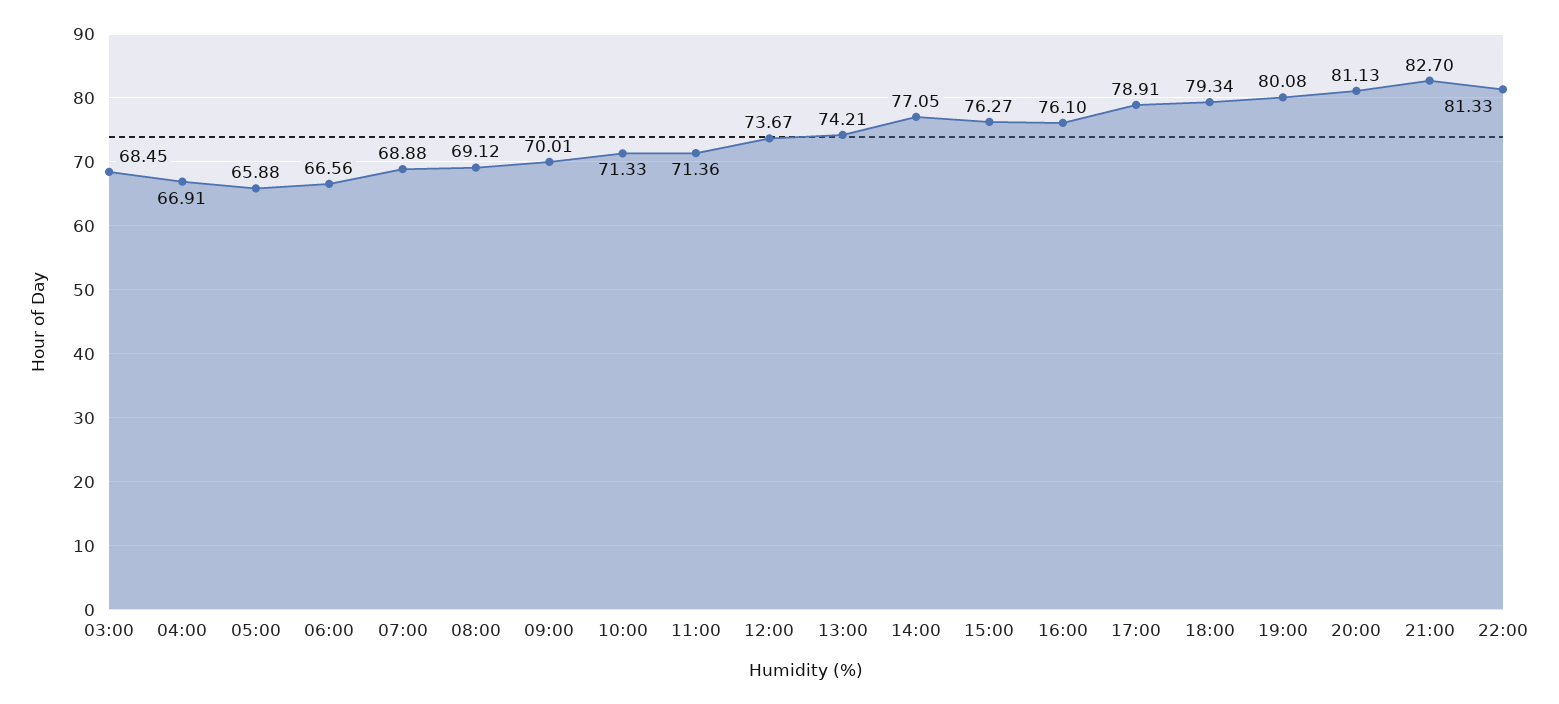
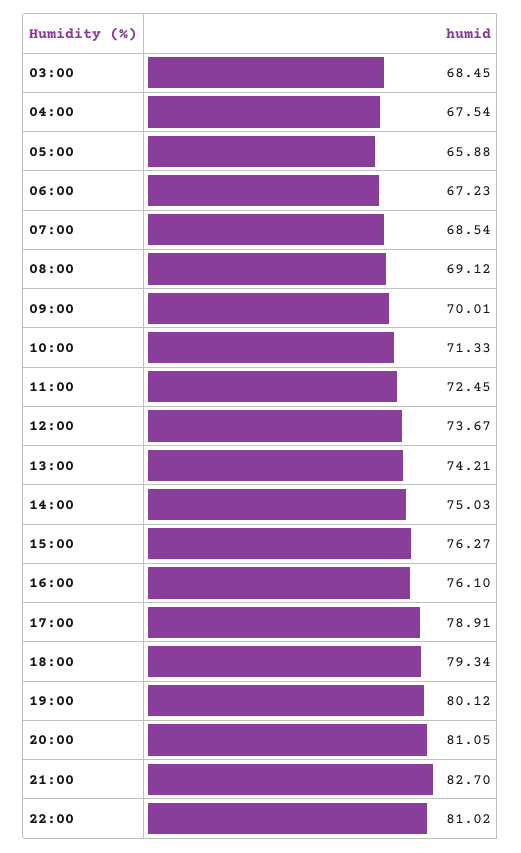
  {
    "03:00": 68.45,
-   "04:00": 66.91,
+   "04:00": 67.54,
    "05:00": 65.88,
-   "06:00": 66.56,
+   "06:00": 67.23,
-   "07:00": 68.88,
+   "07:00": 68.54,
    "08:00": 69.12,
    "09:00": 70.01,
    "10:00": 71.33,
-   "11:00": 71.36,
+   "11:00": 72.45,
    "12:00": 73.67,
    "13:00": 74.21,
-   "14:00": 77.05,
+   "14:00": 75.03,
    "15:00": 76.27,
    "16:00": 76.1,
    "17:00": 78.91,
    "18:00": 79.34,
-   "19:00": 80.08,
+   "19:00": 80.12,
-   "20:00": 81.13,
+   "20:00": 81.05,
    "21:00": 82.7,
-   "22:00": 81.33
+   "22:00": 81.02
  }

